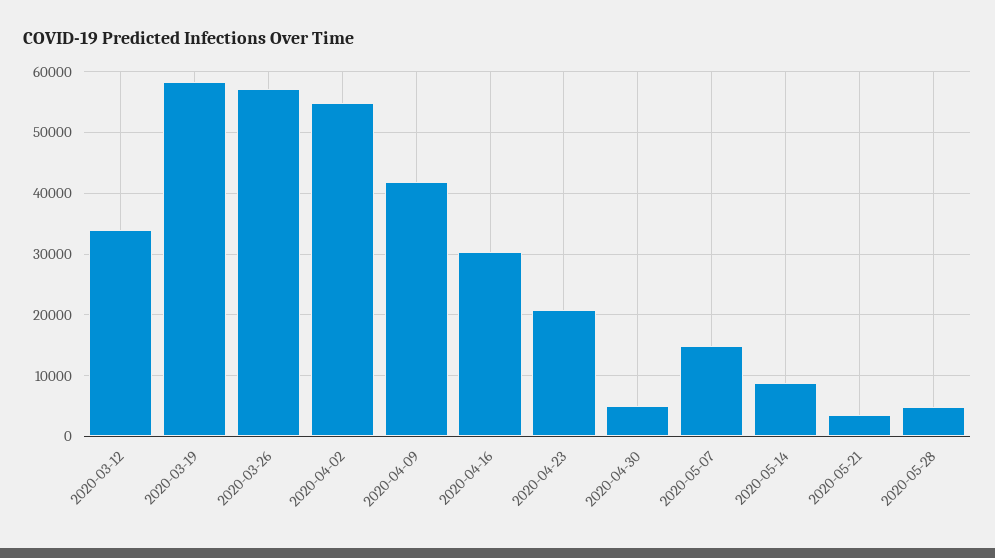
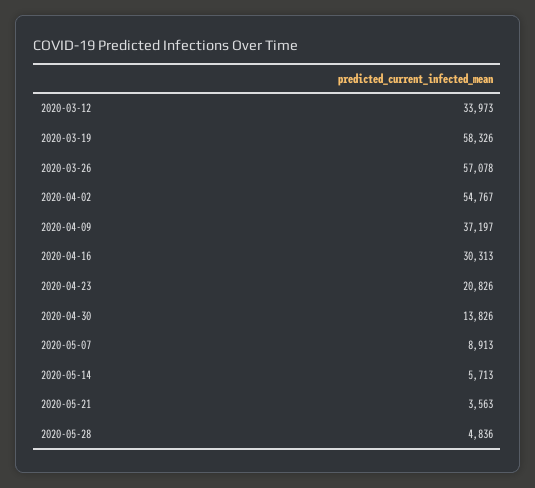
  {
    "2020-03-12": 33973,
    "2020-03-19": 58326,
    "2020-03-26": 57078,
    "2020-04-02": 54767,
-   "2020-04-09": 42000,
+   "2020-04-09": 37197,
    "2020-04-16": 30313,
    "2020-04-23": 20826,
-   "2020-04-30": 5000,
+   "2020-04-30": 13826,
-   "2020-05-07": 15000,
+   "2020-05-07": 8913,
-   "2020-05-14": 9000,
+   "2020-05-14": 5713,
    "2020-05-21": 3563,
    "2020-05-28": 4836
  }

